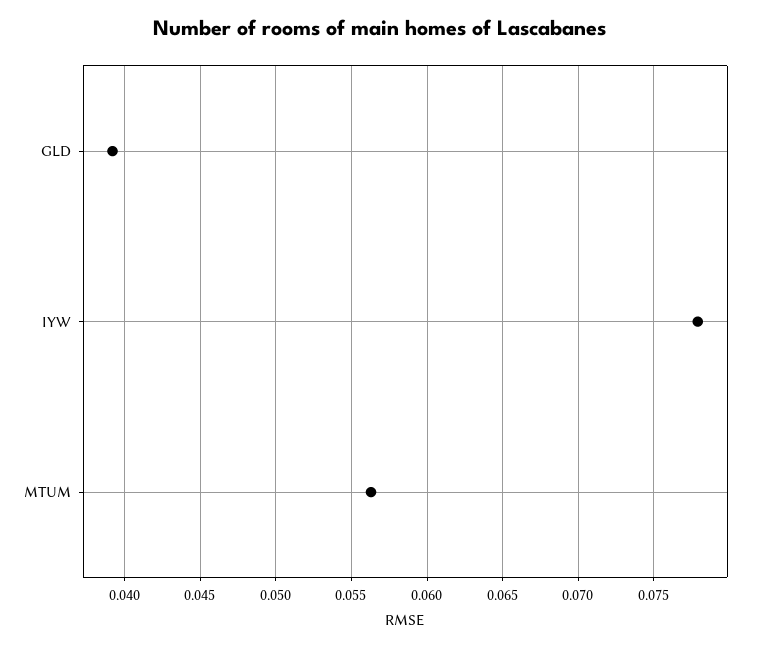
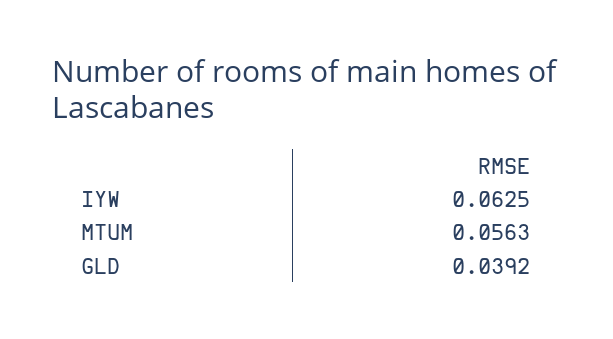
  {
    "GLD": 0.0392,
-   "IYW": 0.078,
+   "IYW": 0.0625,
    "MTUM": 0.0563
  }

